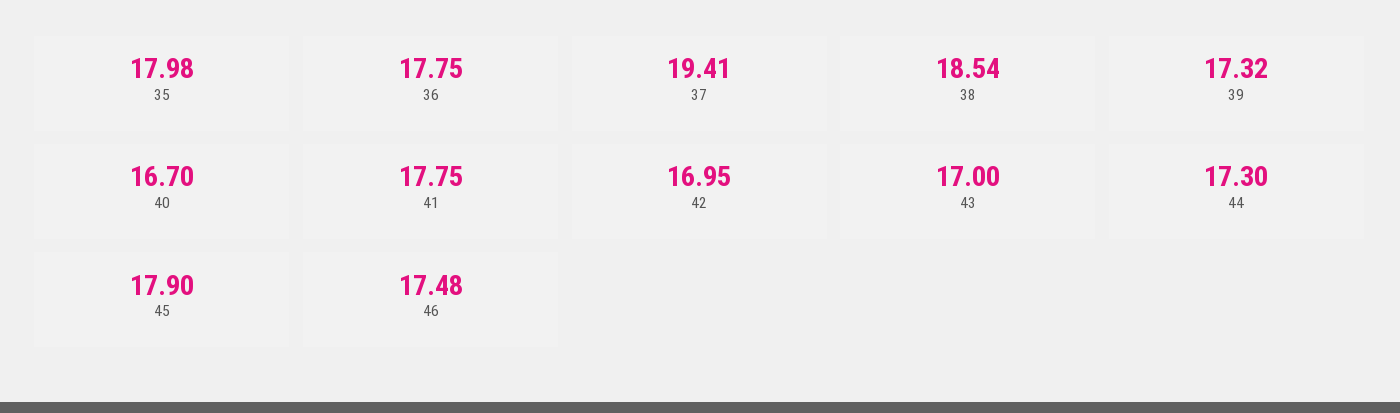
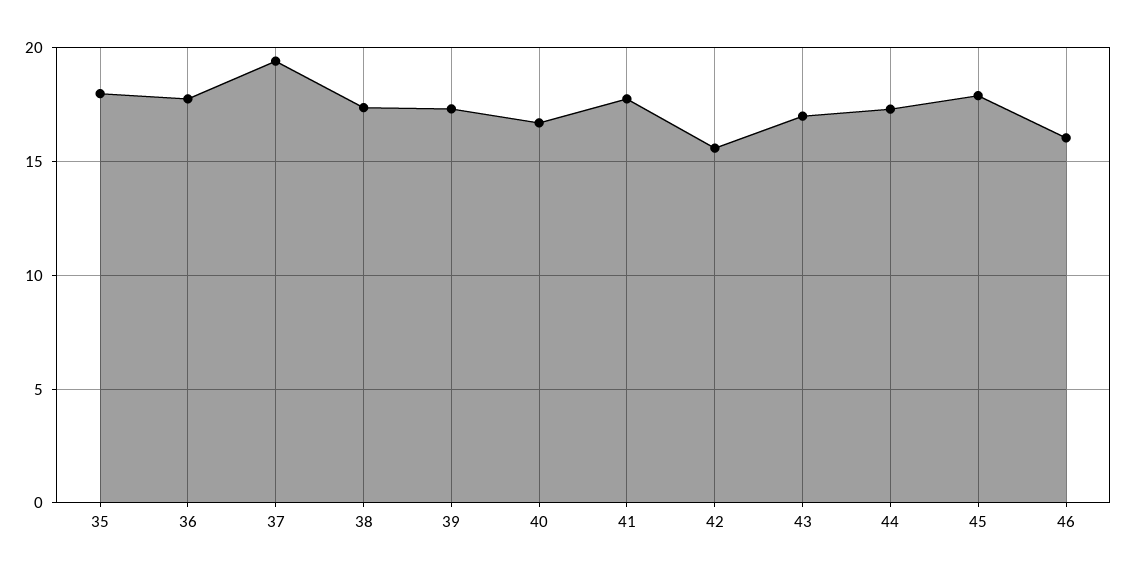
  {
    "35": 17.98,
    "36": 17.75,
    "37": 19.41,
-   "38": 18.54,
+   "38": 17.5,
    "39": 17.32,
    "40": 16.7,
    "41": 17.75,
-   "42": 16.95,
+   "42": 15.5,
    "43": 17,
    "44": 17.3,
    "45": 17.9,
-   "46": 17.48
+   "46": 16
  }

